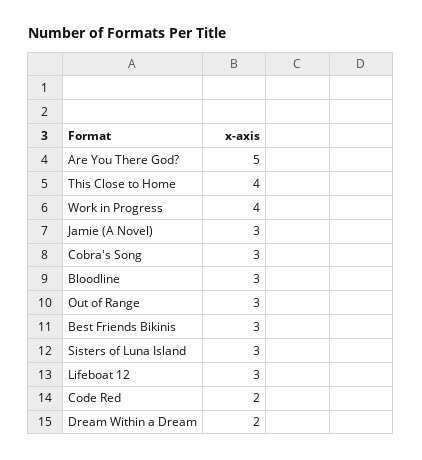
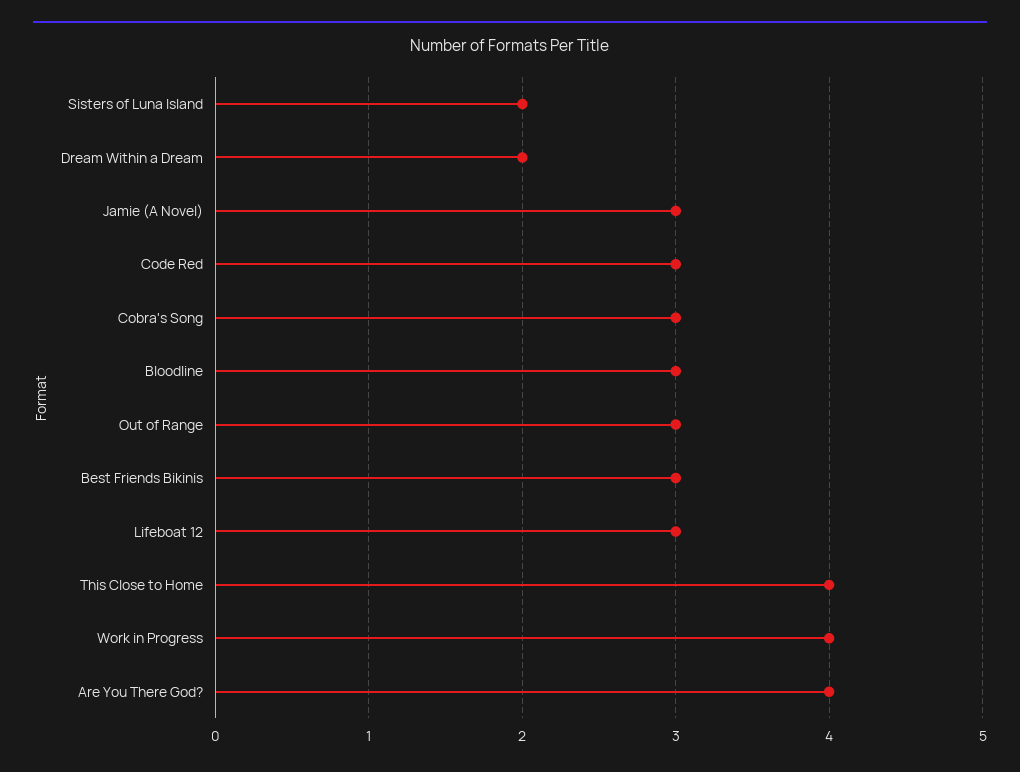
  {
-   "Are You There God?": 5,
+   "Are You There God?": 4,
    "This Close to Home": 4,
    "Work in Progress": 4,
    "Jamie (A Novel)": 3,
    "Cobra's Song": 3,
    "Bloodline": 3,
    "Out of Range": 3,
    "Best Friends Bikinis": 3,
-   "Sisters of Luna Island": 3,
+   "Sisters of Luna Island": 2,
    "Lifeboat 12": 3,
-   "Code Red": 2,
+   "Code Red": 3,
    "Dream Within a Dream": 2
  }

